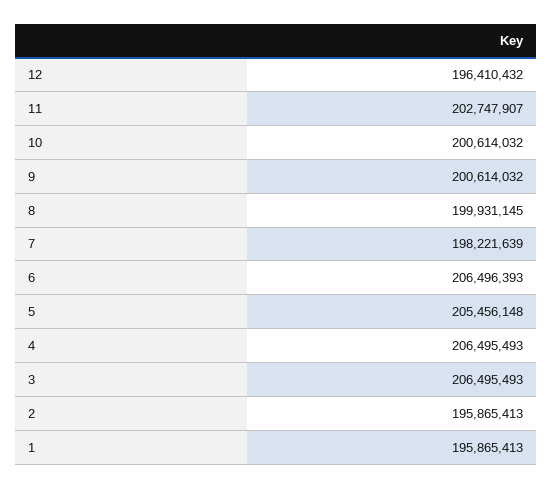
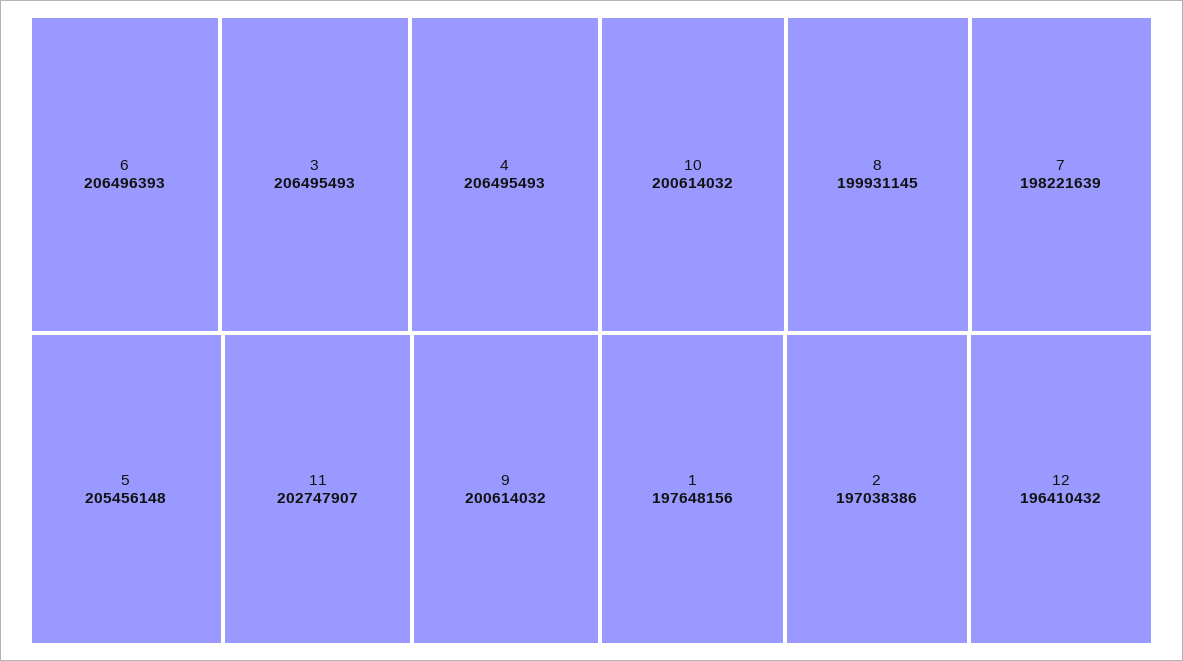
  {
    "12": 196410432,
    "11": 202747907,
    "10": 200614032,
    "9": 200614032,
    "8": 199931145,
    "7": 198221639,
    "6": 206496393,
    "5": 205456148,
    "4": 206495493,
    "3": 206495493,
-   "2": 195865413,
+   "2": 197038386,
-   "1": 195865413
+   "1": 197648156
  }

